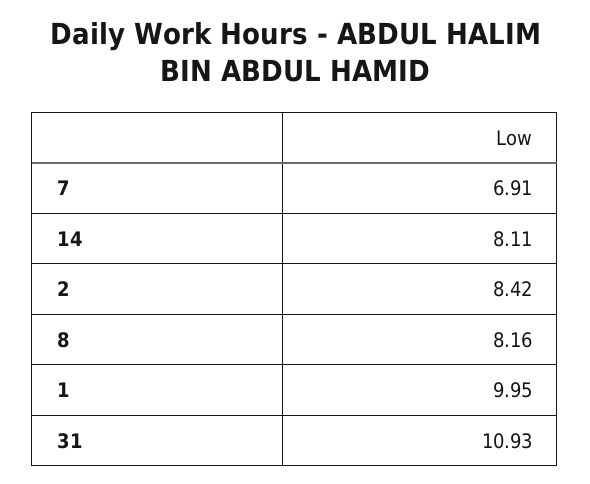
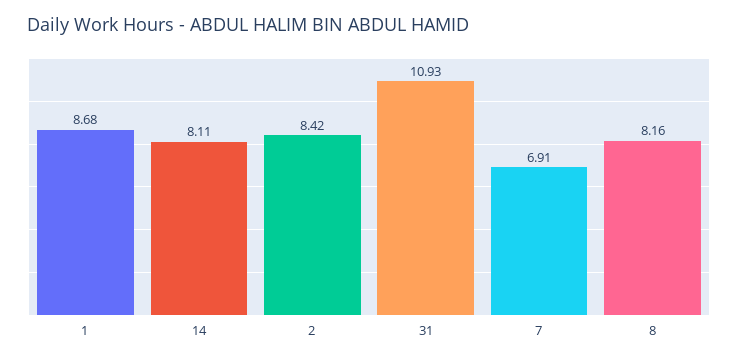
  {
    "7": 6.91,
    "14": 8.11,
    "2": 8.42,
    "8": 8.16,
-   "1": 9.95,
+   "1": 8.68,
    "31": 10.93
  }

